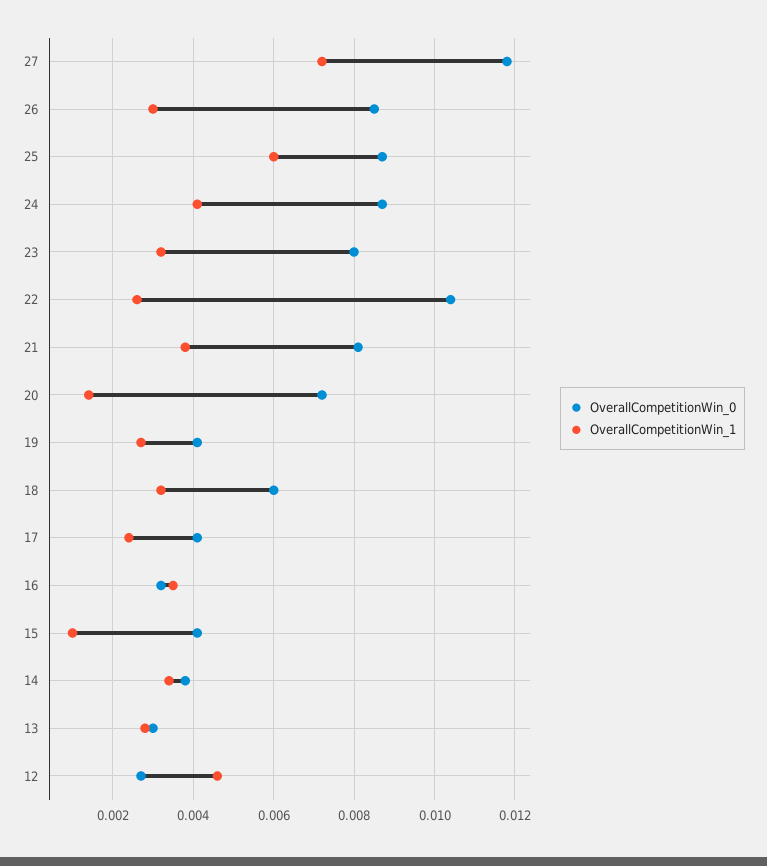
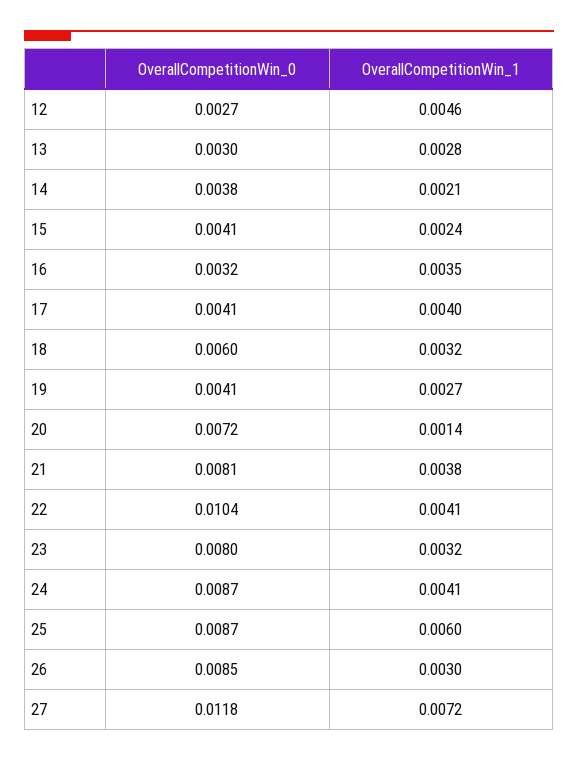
  {
    "OverallCompetitionWin_0": {
      "27": 0.0118,
      "26": 0.0085,
      "25": 0.0087,
      "24": 0.0087,
      "23": 0.008,
      "22": 0.0104,
      "21": 0.0081,
      "20": 0.0072,
      "19": 0.0041,
      "18": 0.006,
      "17": 0.0041,
      "16": 0.0032,
      "15": 0.0041,
      "14": 0.0038,
      "13": 0.003,
      "12": 0.0027
    },
    "OverallCompetitionWin_1": {
      "27": 0.0072,
      "26": 0.003,
      "25": 0.006,
      "24": 0.0041,
      "23": 0.0032,
-     "22": 0.0025,
+     "22": 0.0041,
      "21": 0.0038,
      "20": 0.0014,
      "19": 0.0027,
      "18": 0.0032,
-     "17": 0.0025,
+     "17": 0.004,
      "16": 0.0035,
-     "15": 0.001,
+     "15": 0.0024,
-     "14": 0.0035,
+     "14": 0.0021,
      "13": 0.0028,
      "12": 0.0046
    }
  }

